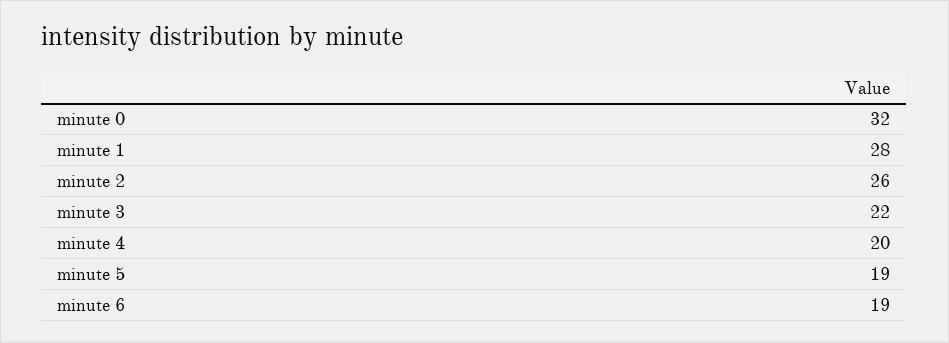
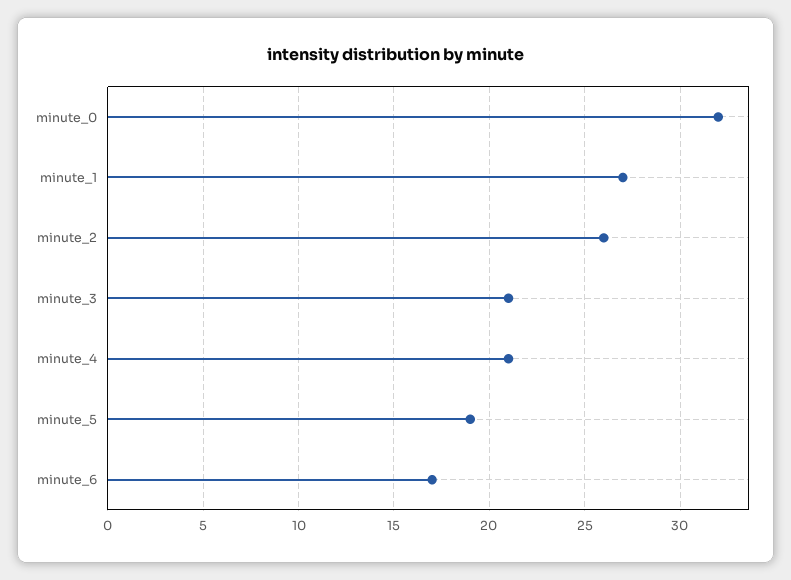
  {
    "minute 0": 32,
-   "minute 1": 28,
+   "minute 1": 27,
    "minute 2": 26,
-   "minute 3": 22,
+   "minute 3": 21,
-   "minute 4": 20,
+   "minute 4": 21,
    "minute 5": 19,
-   "minute 6": 19
+   "minute 6": 17
  }

